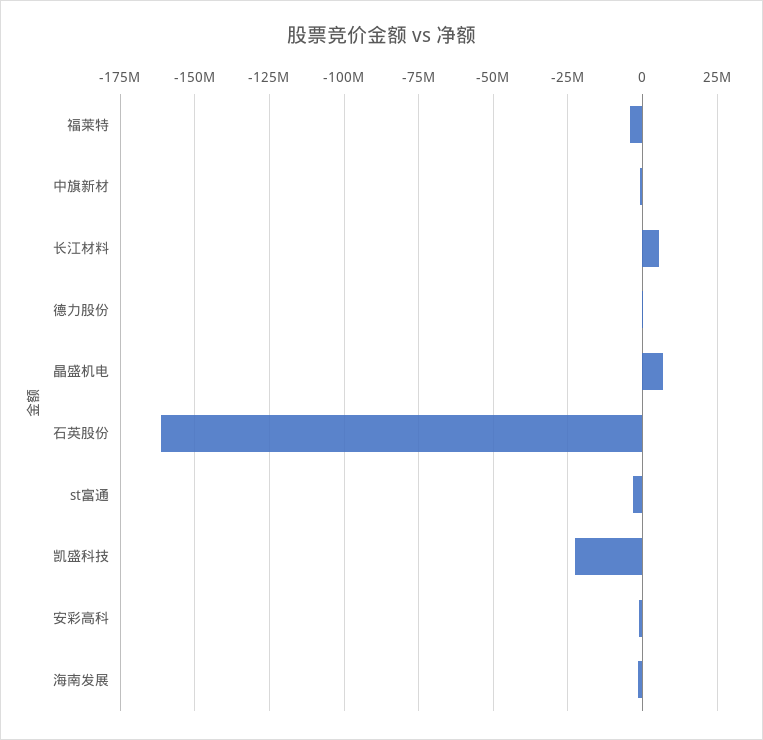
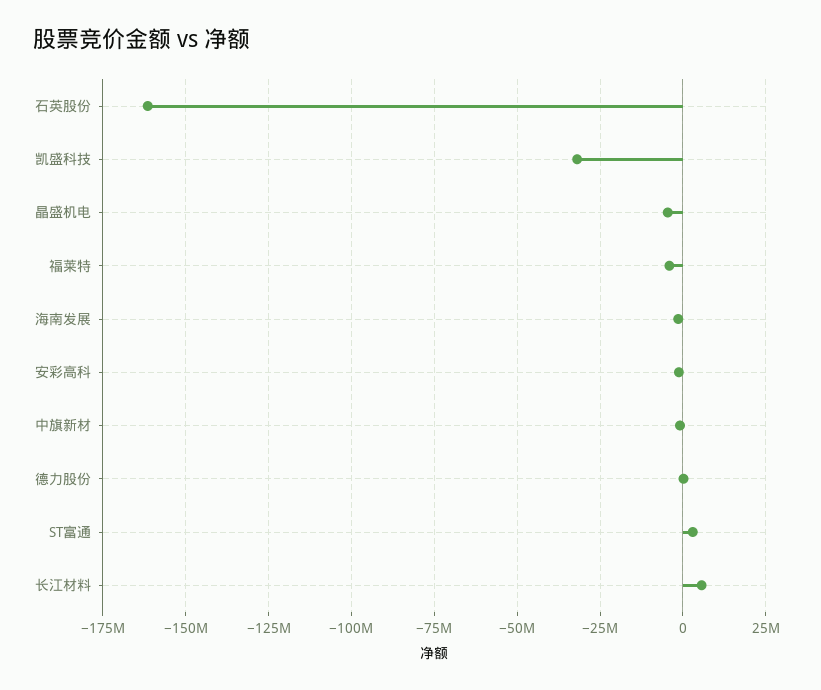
  {
    "福莱特": -5000000,
    "中旗新材": 0,
    "长江材料": 5000000,
    "德力股份": 0,
-   "晶盛机电": 7500000,
+   "晶盛机电": -5000000,
    "石英股份": -162500000,
-   "st富通": -2500000,
+   "st富通": 2500000,
-   "凯盛科技": -22500000,
+   "凯盛科技": -32500000,
    "安彩高科": 0,
    "海南发展": -2500000
  }

